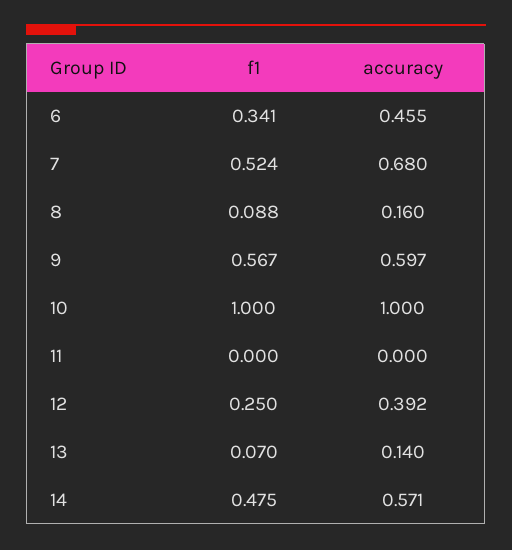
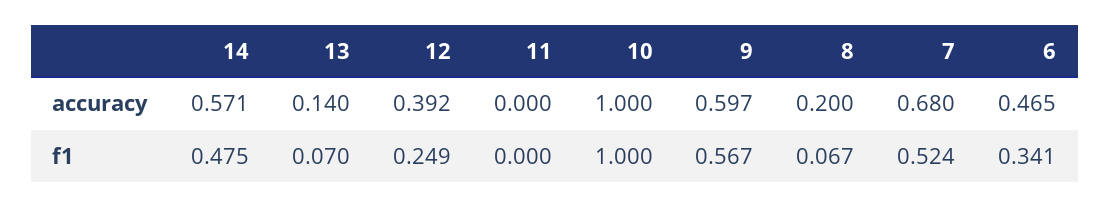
  {
    "f1": {
      "6": 0.341,
      "7": 0.524,
-     "8": 0.088,
+     "8": 0.067,
      "9": 0.567,
      "10": 1,
      "11": 0,
-     "12": 0.25,
+     "12": 0.249,
      "13": 0.07,
      "14": 0.475
    },
    "accuracy": {
-     "6": 0.455,
+     "6": 0.465,
      "7": 0.68,
-     "8": 0.16,
+     "8": 0.2,
      "9": 0.597,
      "10": 1,
      "11": 0,
      "12": 0.392,
      "13": 0.14,
      "14": 0.571
    }
  }

